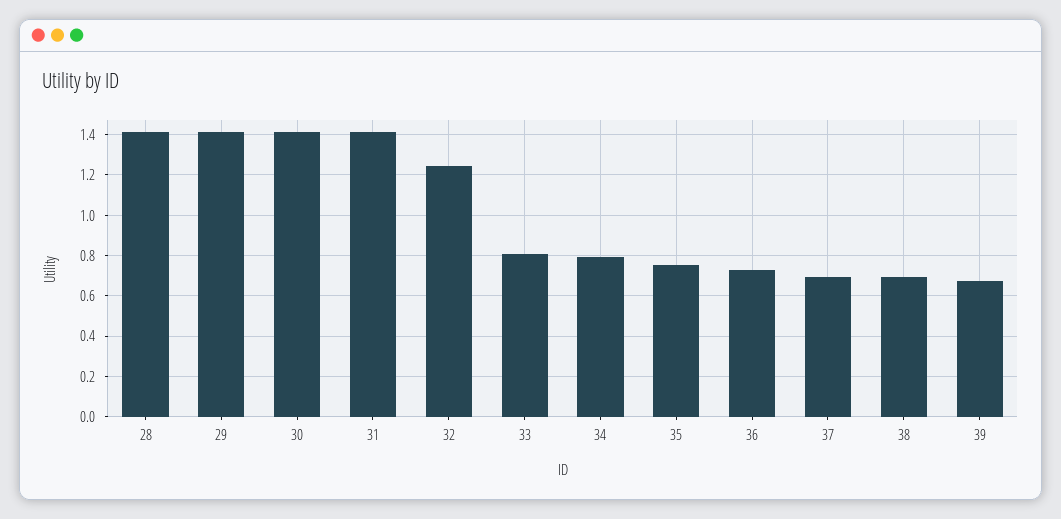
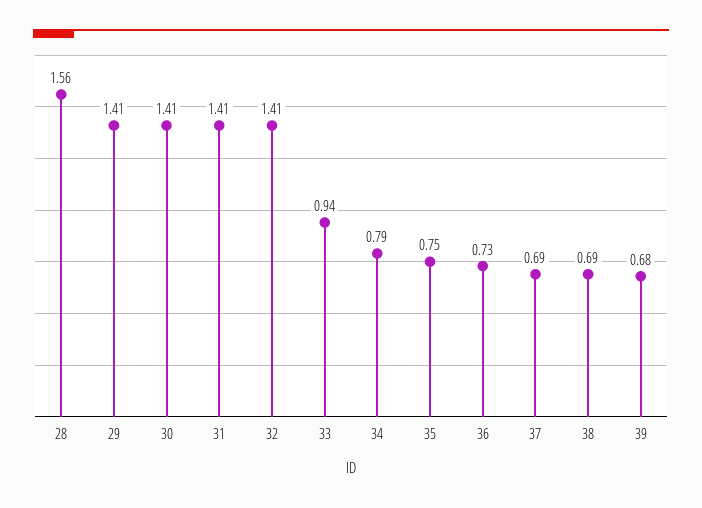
  {
-   "28": 1.4,
+   "28": 1.56,
    "29": 1.41,
    "30": 1.41,
    "31": 1.41,
-   "32": 1.25,
+   "32": 1.41,
-   "33": 0.8,
+   "33": 0.94,
    "34": 0.79,
    "35": 0.75,
    "36": 0.73,
    "37": 0.69,
    "38": 0.69,
    "39": 0.68
  }

